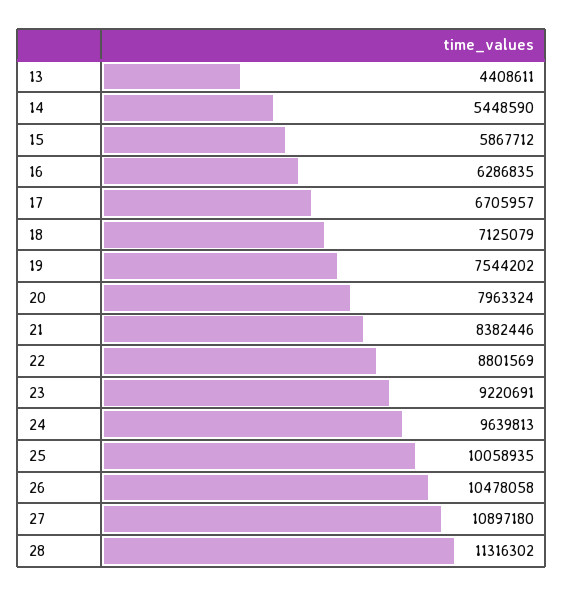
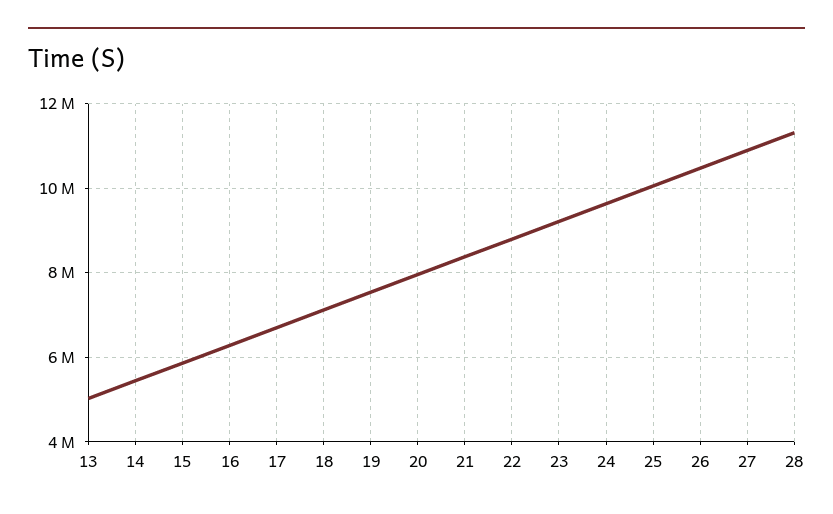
  {
-   "13": 4408611,
+   "13": 5000000,
    "14": 5448590,
    "15": 5867712,
    "16": 6286835,
    "17": 6705957,
    "18": 7125079,
    "19": 7544202,
    "20": 7963324,
    "21": 8382446,
    "22": 8801569,
    "23": 9220691,
    "24": 9639813,
    "25": 10058935,
    "26": 10478058,
    "27": 10897180,
    "28": 11316302
  }

